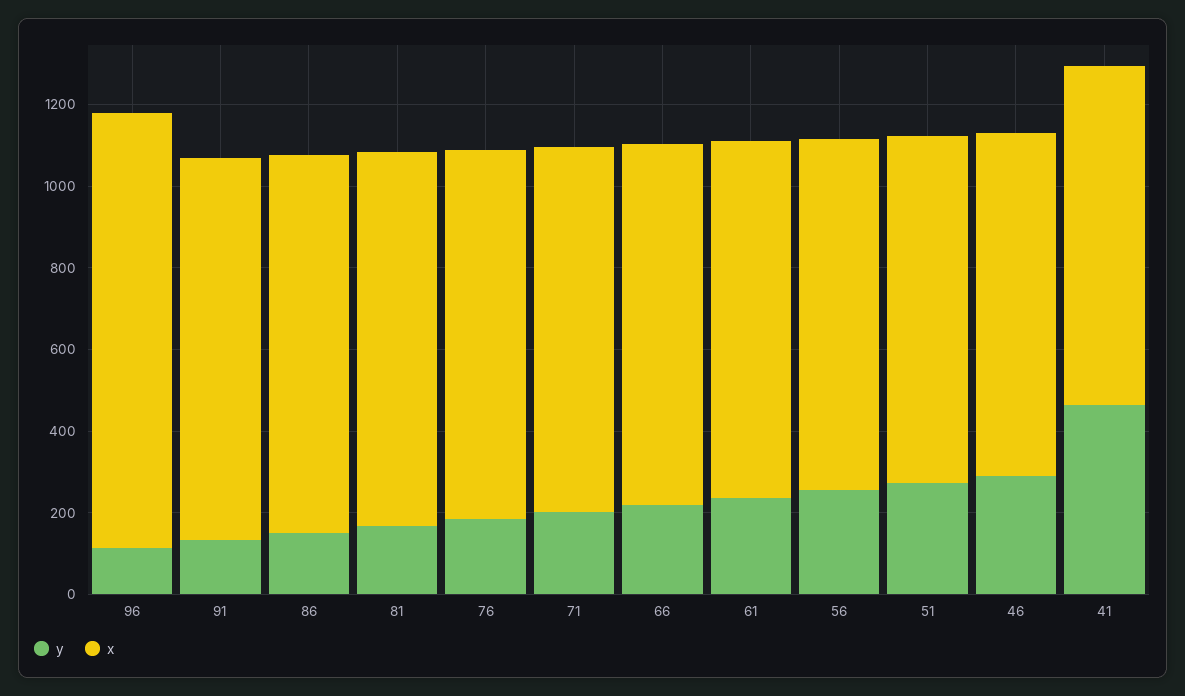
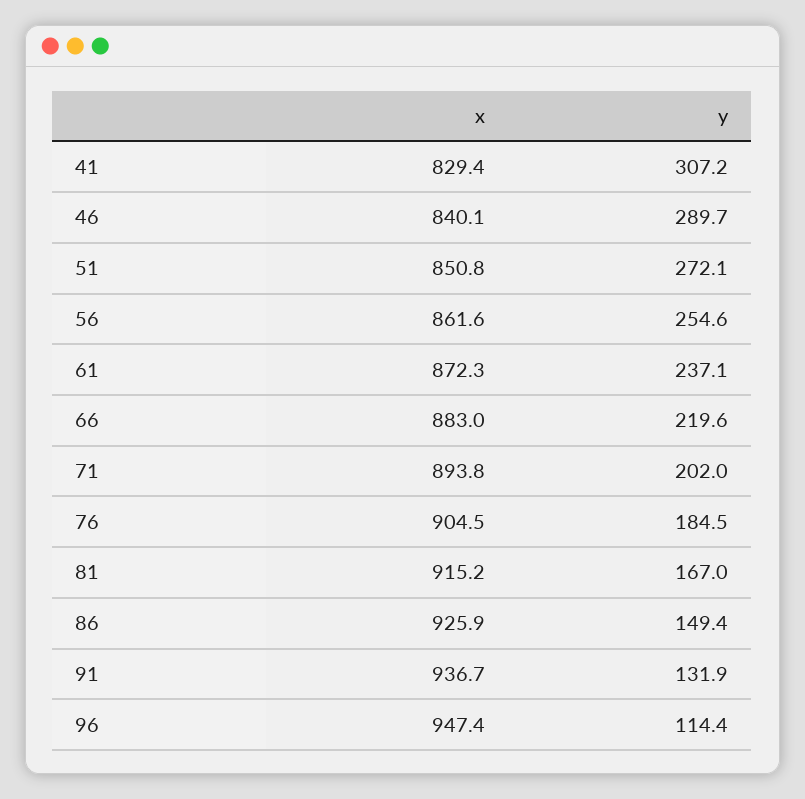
  {
    "y": {
      "96": 114.4,
      "91": 131.9,
      "86": 149.4,
      "81": 167,
      "76": 184.5,
      "71": 202,
      "66": 219.6,
      "61": 237.1,
      "56": 254.6,
      "51": 272.1,
      "46": 289.7,
-     "41": 450
+     "41": 307.2
    },
    "x": {
-     "96": 1050,
+     "96": 947.4,
      "91": 936.7,
      "86": 925.9,
      "81": 915.2,
      "76": 904.5,
      "71": 893.8,
      "66": 883,
      "61": 872.3,
      "56": 861.6,
      "51": 850.8,
      "46": 840.1,
      "41": 829.4
    }
  }

